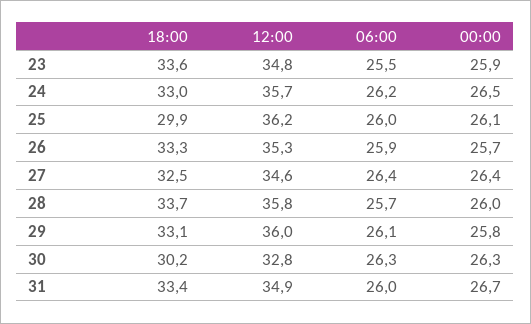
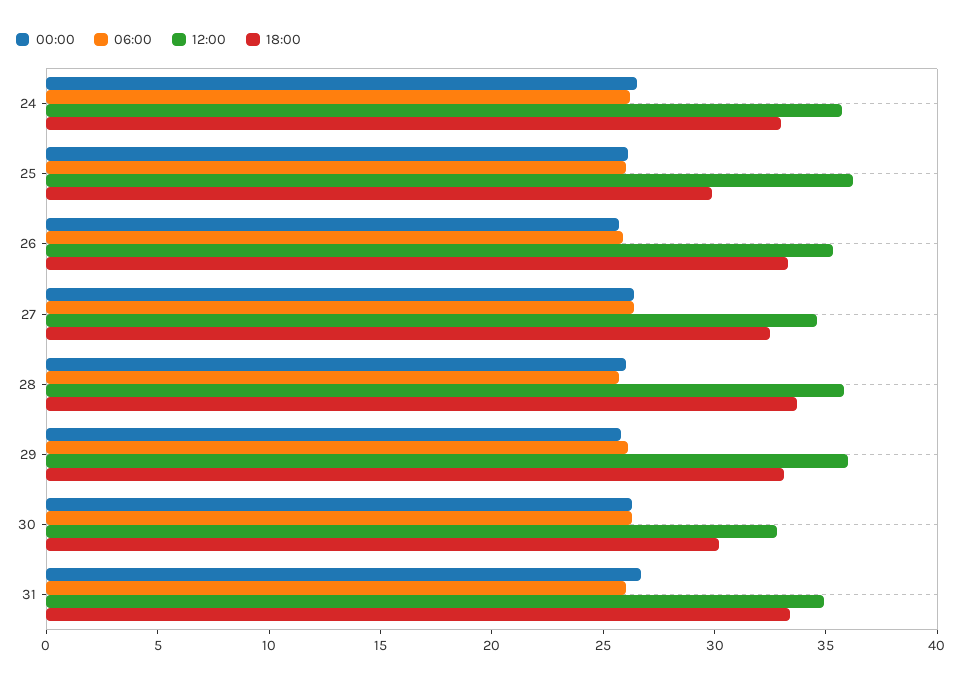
  {
    "18:00": {
-     "23": 33.6,
      "24": 33,
      "25": 29.9,
      "26": 33.3,
      "27": 32.5,
      "28": 33.7,
      "29": 33.1,
      "30": 30.2,
      "31": 33.4
    },
    "12:00": {
-     "23": 34.8,
      "24": 35.7,
      "25": 36.2,
      "26": 35.3,
      "27": 34.6,
      "28": 35.8,
      "29": 36,
      "30": 32.8,
      "31": 34.9
    },
    "06:00": {
-     "23": 25.5,
      "24": 26.2,
      "25": 26,
      "26": 25.9,
      "27": 26.4,
      "28": 25.7,
      "29": 26.1,
      "30": 26.3,
      "31": 26
    },
    "00:00": {
-     "23": 25.9,
      "24": 26.5,
      "25": 26.1,
      "26": 25.7,
      "27": 26.4,
      "28": 26,
      "29": 25.8,
      "30": 26.3,
      "31": 26.7
    }
  }

